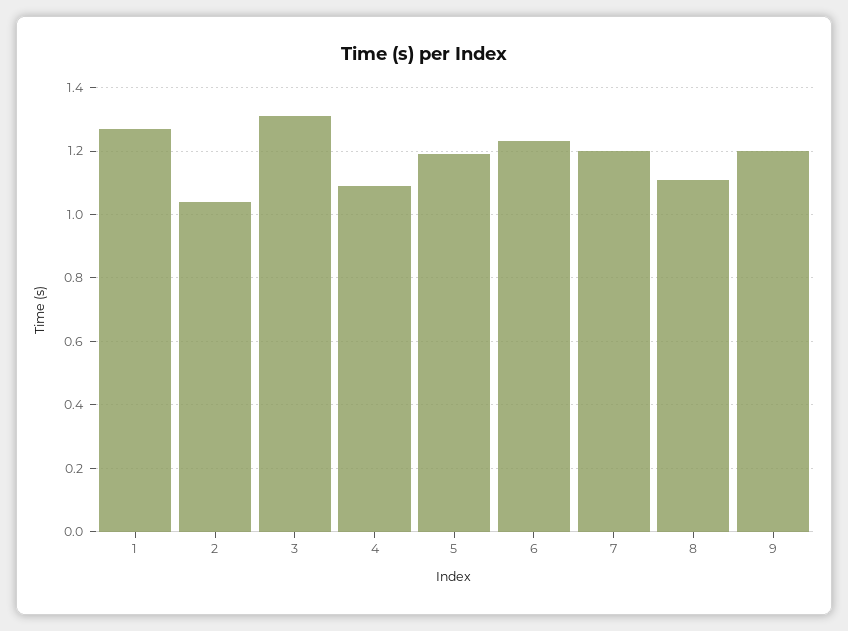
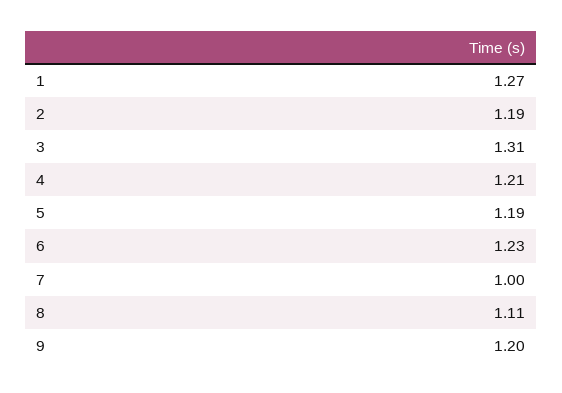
  {
    "1": 1.27,
-   "2": 1.05,
+   "2": 1.19,
    "3": 1.31,
-   "4": 1.1,
+   "4": 1.21,
    "5": 1.19,
    "6": 1.23,
-   "7": 1.2,
+   "7": 1,
    "8": 1.11,
    "9": 1.2
  }

